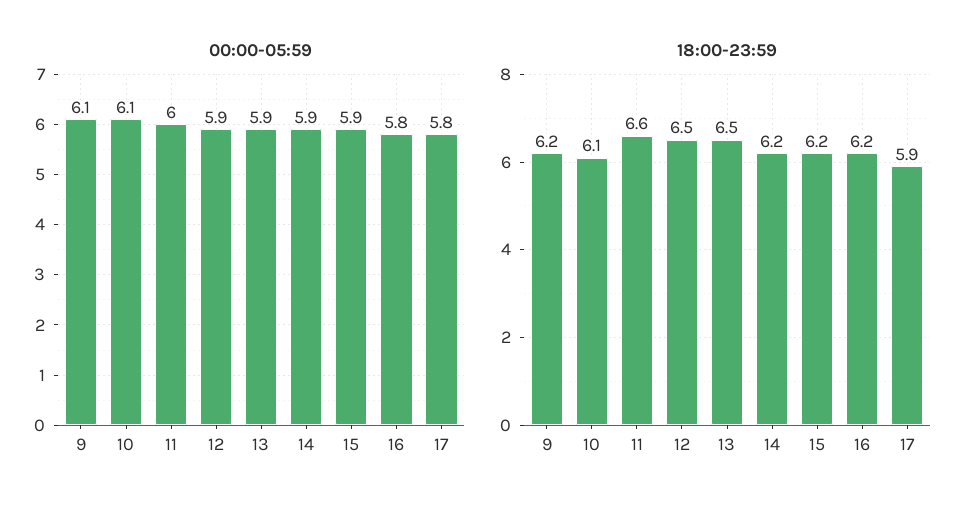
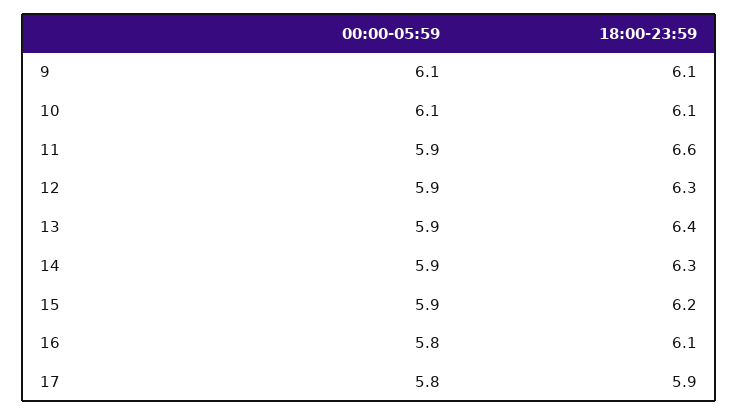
  {
    "00:00-05:59": {
      "9": 6.1,
      "10": 6.1,
-     "11": 6,
+     "11": 5.9,
      "12": 5.9,
      "13": 5.9,
      "14": 5.9,
      "15": 5.9,
      "16": 5.8,
      "17": 5.8
    },
    "18:00-23:59": {
-     "9": 6.2,
+     "9": 6.1,
      "10": 6.1,
      "11": 6.6,
-     "12": 6.5,
+     "12": 6.3,
-     "13": 6.5,
+     "13": 6.4,
-     "14": 6.2,
+     "14": 6.3,
      "15": 6.2,
-     "16": 6.2,
+     "16": 6.1,
      "17": 5.9
    }
  }

